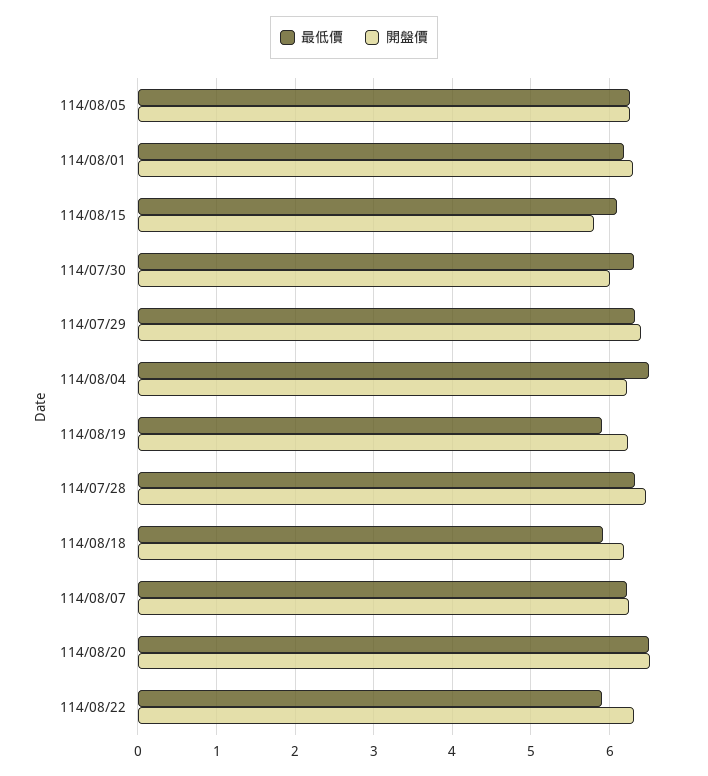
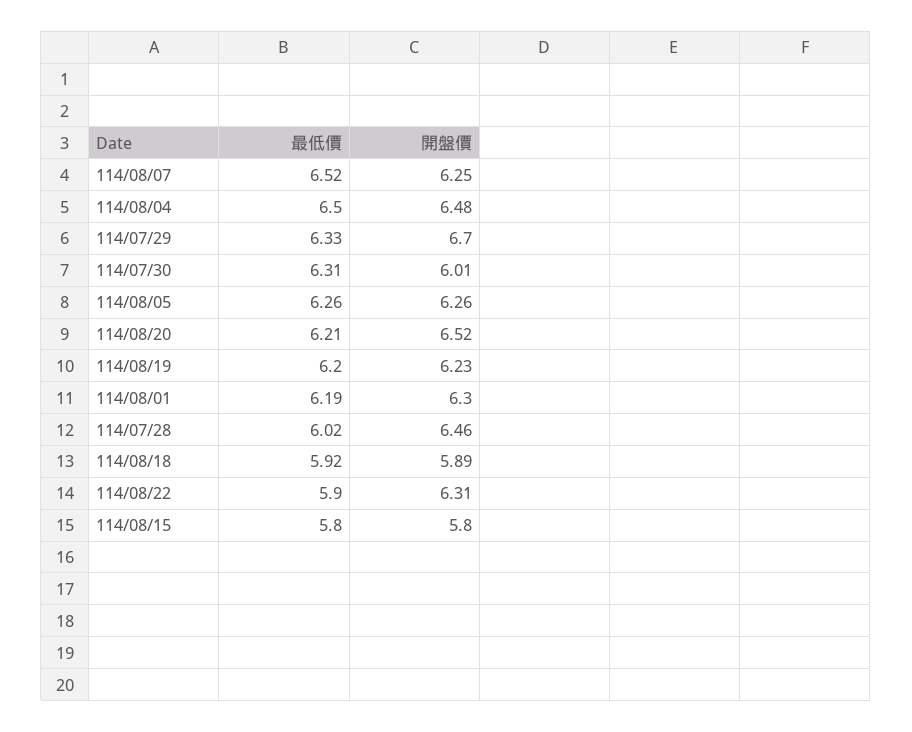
  {
    "最低價": {
      "114/08/05": 6.26,
      "114/08/01": 6.19,
-     "114/08/15": 6.1,
+     "114/08/15": 5.8,
      "114/07/30": 6.31,
      "114/07/29": 6.33,
      "114/08/04": 6.5,
-     "114/08/19": 5.9,
+     "114/08/19": 6.2,
-     "114/07/28": 6.3,
+     "114/07/28": 6.02,
      "114/08/18": 5.92,
-     "114/08/07": 6.2,
+     "114/08/07": 6.52,
-     "114/08/20": 6.5,
+     "114/08/20": 6.21,
      "114/08/22": 5.9
    },
    "開盤價": {
      "114/08/05": 6.26,
      "114/08/01": 6.3,
      "114/08/15": 5.8,
      "114/07/30": 6.01,
-     "114/07/29": 6.4,
+     "114/07/29": 6.7,
-     "114/08/04": 6.2,
+     "114/08/04": 6.48,
      "114/08/19": 6.23,
      "114/07/28": 6.46,
-     "114/08/18": 6.2,
+     "114/08/18": 5.89,
      "114/08/07": 6.25,
      "114/08/20": 6.52,
      "114/08/22": 6.31
    }
  }

